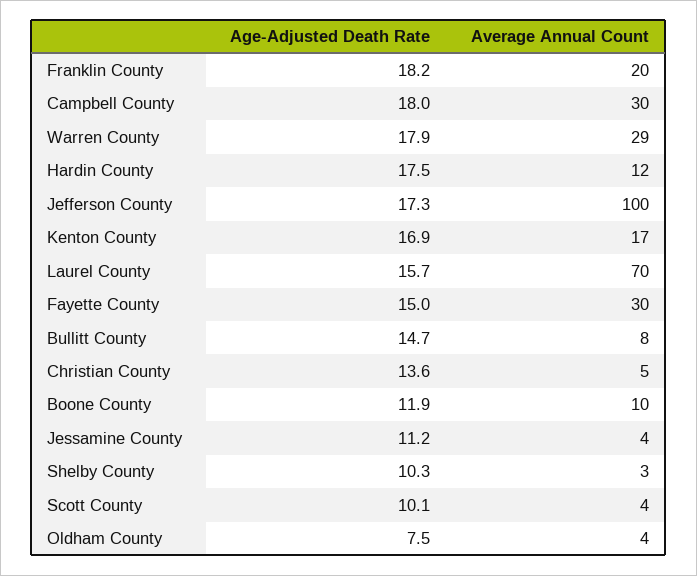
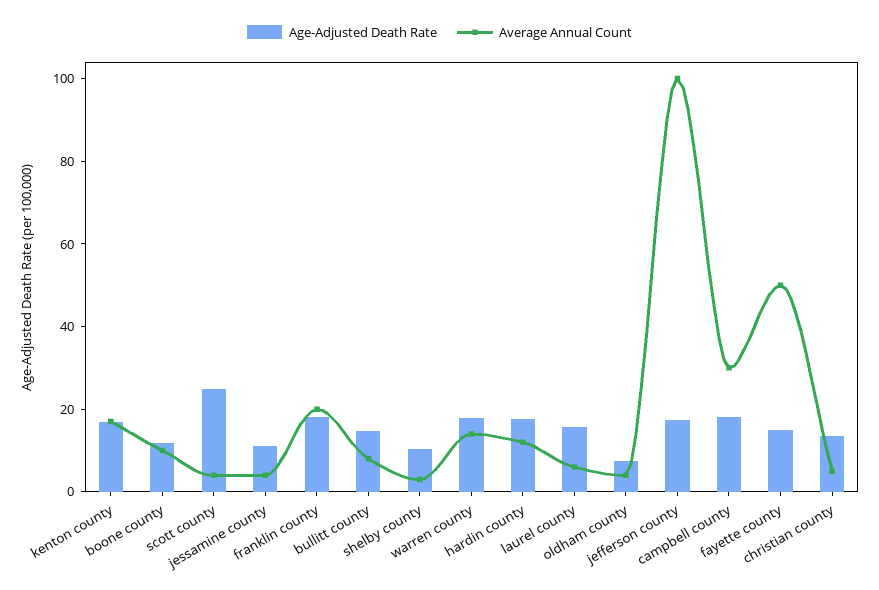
  {
    "Age-Adjusted Death Rate": {
      "Franklin County": 18.2,
      "Campbell County": 18,
      "Warren County": 17.9,
      "Hardin County": 17.5,
      "Jefferson County": 17.3,
      "Kenton County": 16.9,
      "Laurel County": 15.7,
      "Fayette County": 15,
      "Bullitt County": 14.7,
      "Christian County": 13.6,
      "Boone County": 11.9,
      "Jessamine County": 11.2,
      "Shelby County": 10.3,
-     "Scott County": 10.1,
+     "Scott County": 25,
      "Oldham County": 7.5
    },
    "Average Annual Count": {
      "Franklin County": 20,
      "Campbell County": 30,
-     "Warren County": 29,
+     "Warren County": 15,
      "Hardin County": 12,
      "Jefferson County": 100,
      "Kenton County": 17,
-     "Laurel County": 70,
+     "Laurel County": 5,
-     "Fayette County": 30,
+     "Fayette County": 50,
      "Bullitt County": 8,
      "Christian County": 5,
      "Boone County": 10,
      "Jessamine County": 4,
      "Shelby County": 3,
      "Scott County": 4,
      "Oldham County": 4
    }
  }

